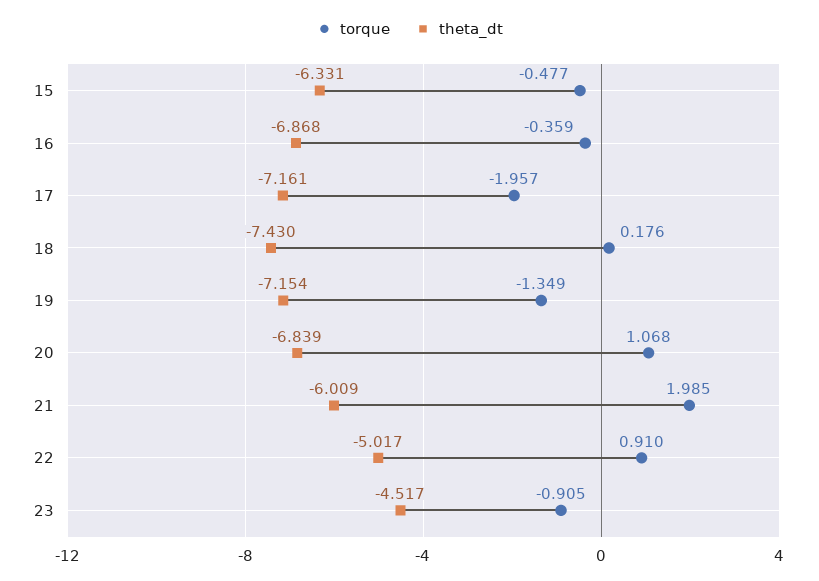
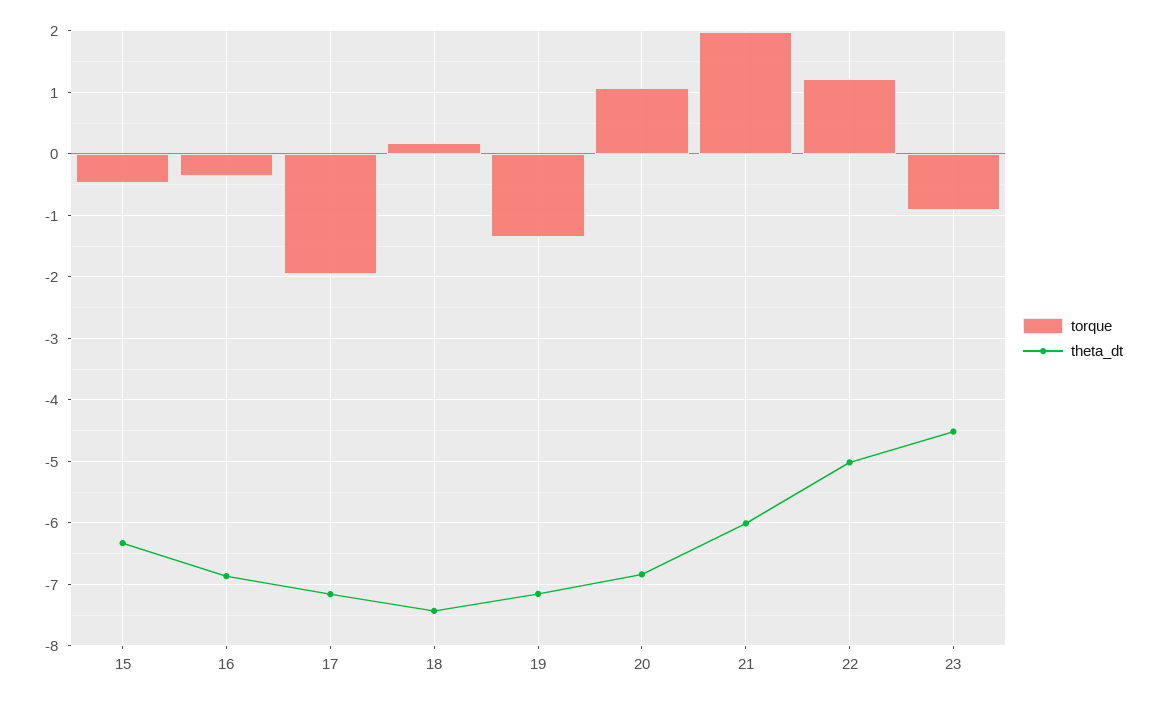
  {
    "torque": {
      "15": -0.477,
      "16": -0.359,
      "17": -1.957,
      "18": 0.176,
      "19": -1.349,
      "20": 1.068,
      "21": 1.985,
-     "22": 0.91,
+     "22": 1.2,
      "23": -0.905
    },
    "theta_dt": {
      "15": -6.331,
      "16": -6.868,
      "17": -7.161,
      "18": -7.43,
      "19": -7.154,
      "20": -6.839,
      "21": -6.009,
      "22": -5.017,
      "23": -4.517
    }
  }

